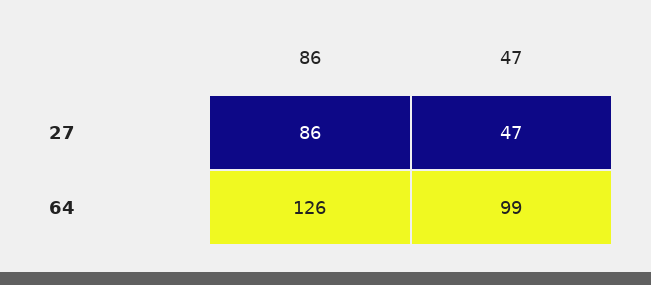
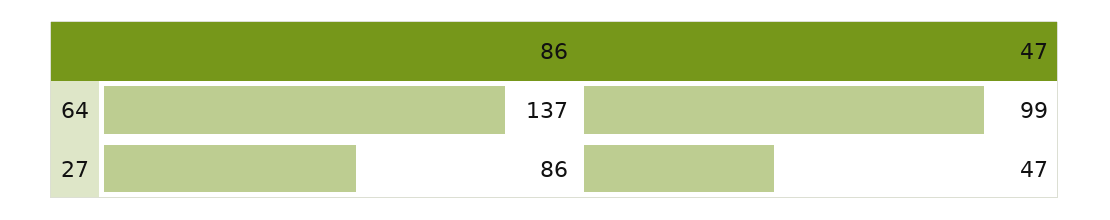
  {
    "86": {
      "27": 86,
-     "64": 126
+     "64": 137
    },
    "47": {
      "27": 47,
      "64": 99
    }
  }

